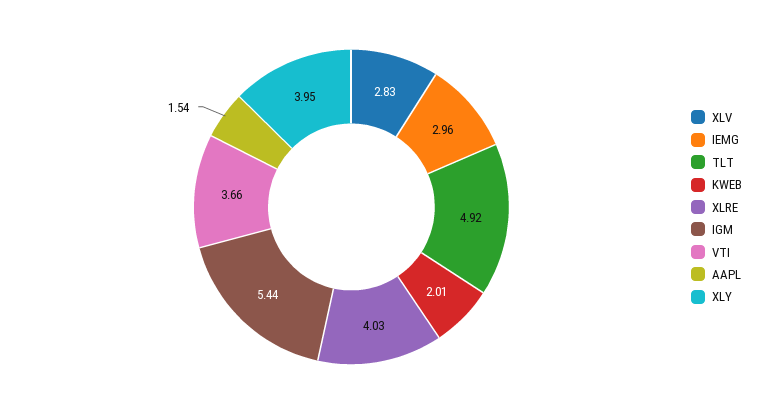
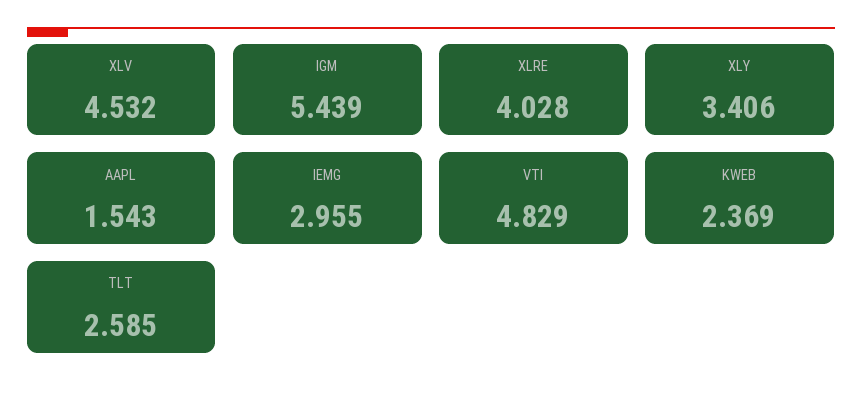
  {
-   "XLV": 2.83,
+   "XLV": 4.532,
    "IEMG": 2.955,
-   "TLT": 4.92,
+   "TLT": 2.585,
-   "KWEB": 2.01,
+   "KWEB": 2.369,
    "XLRE": 4.028,
    "IGM": 5.439,
-   "VTI": 3.66,
+   "VTI": 4.829,
    "AAPL": 1.543,
-   "XLY": 3.95
+   "XLY": 3.406
  }

